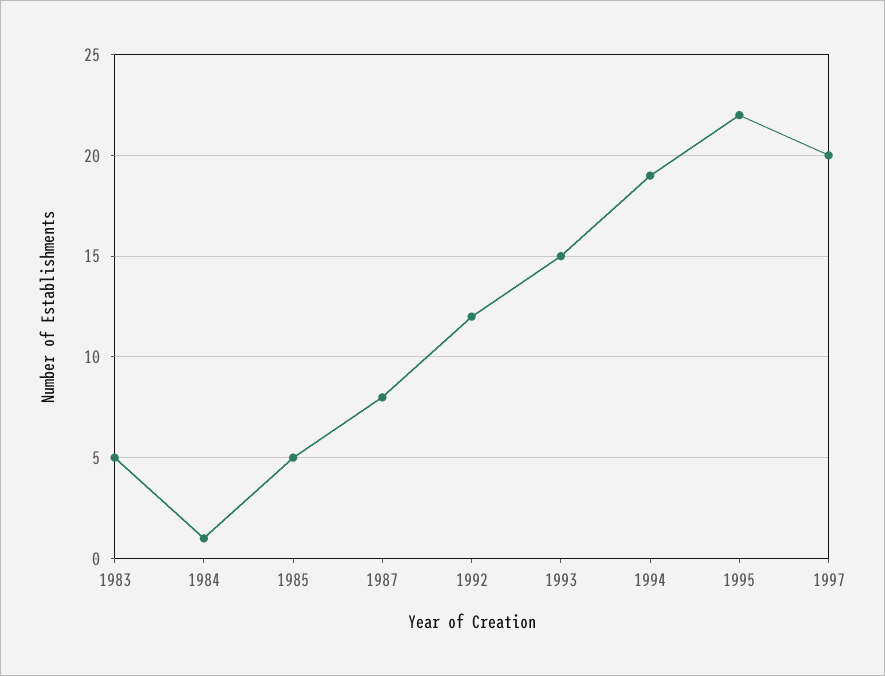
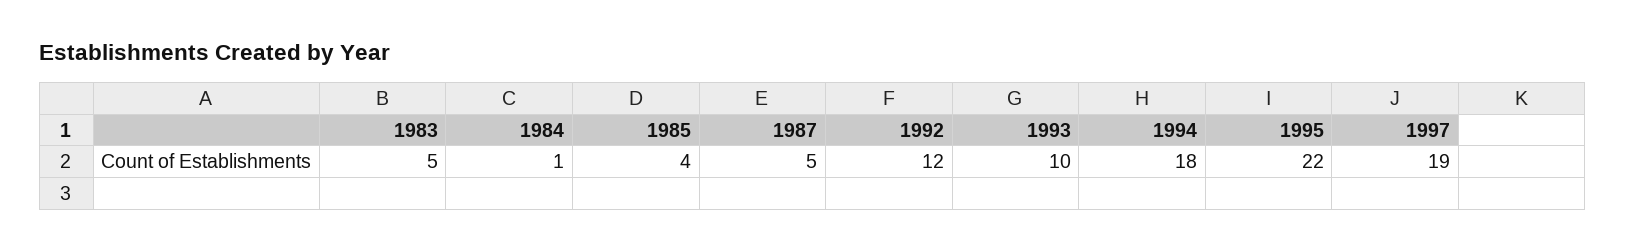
  {
    "1983": 5,
    "1984": 1,
-   "1985": 5,
+   "1985": 4,
-   "1987": 8,
+   "1987": 5,
    "1992": 12,
-   "1993": 15,
+   "1993": 10,
-   "1994": 19,
+   "1994": 18,
    "1995": 22,
-   "1997": 20
+   "1997": 19
  }

